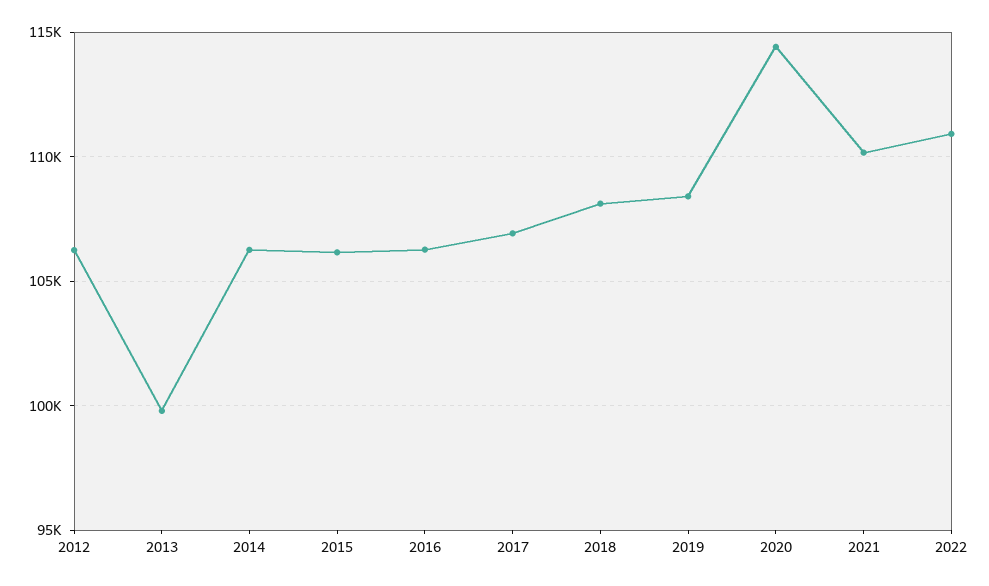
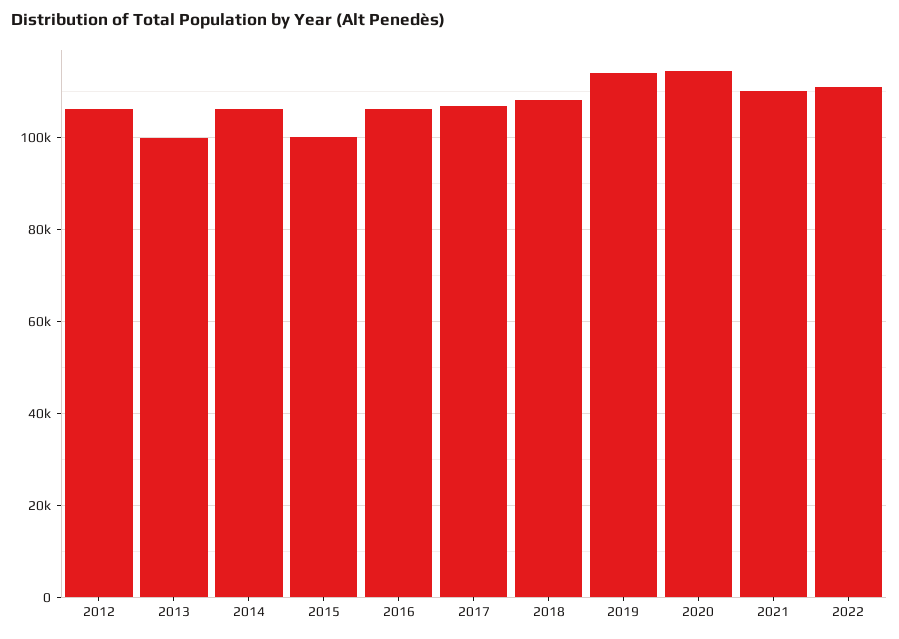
  {
    "2012": 106500,
    "2013": 100000,
    "2014": 106500,
-   "2015": 106000,
+   "2015": 100000,
    "2016": 106500,
    "2017": 107000,
    "2018": 108000,
-   "2019": 108500,
+   "2019": 114000,
    "2020": 114500,
    "2021": 110000,
    "2022": 111000
  }

